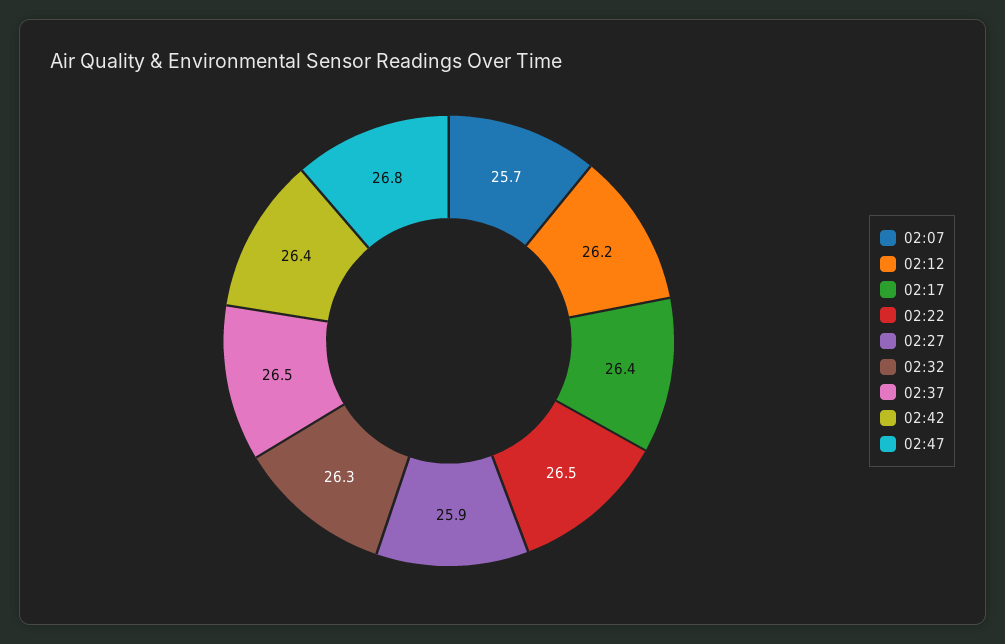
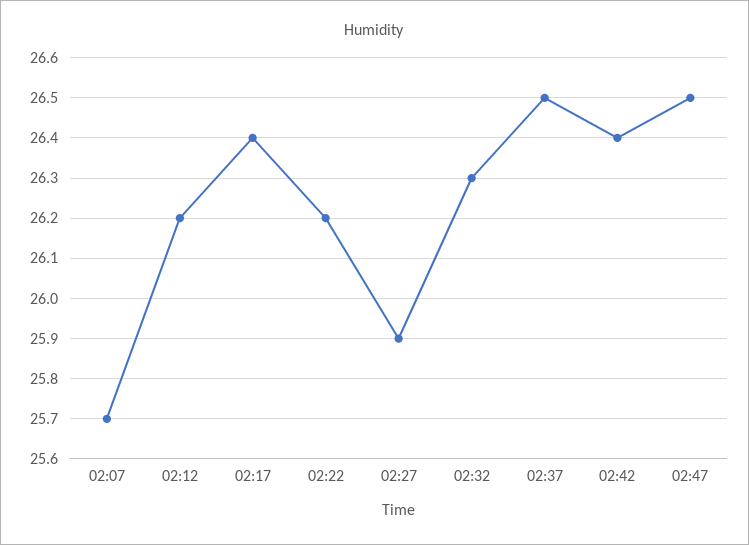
  {
    "02:07": 25.7,
    "02:12": 26.2,
    "02:17": 26.4,
-   "02:22": 26.5,
+   "02:22": 26.2,
    "02:27": 25.9,
    "02:32": 26.3,
    "02:37": 26.5,
    "02:42": 26.4,
-   "02:47": 26.8
+   "02:47": 26.5
  }

